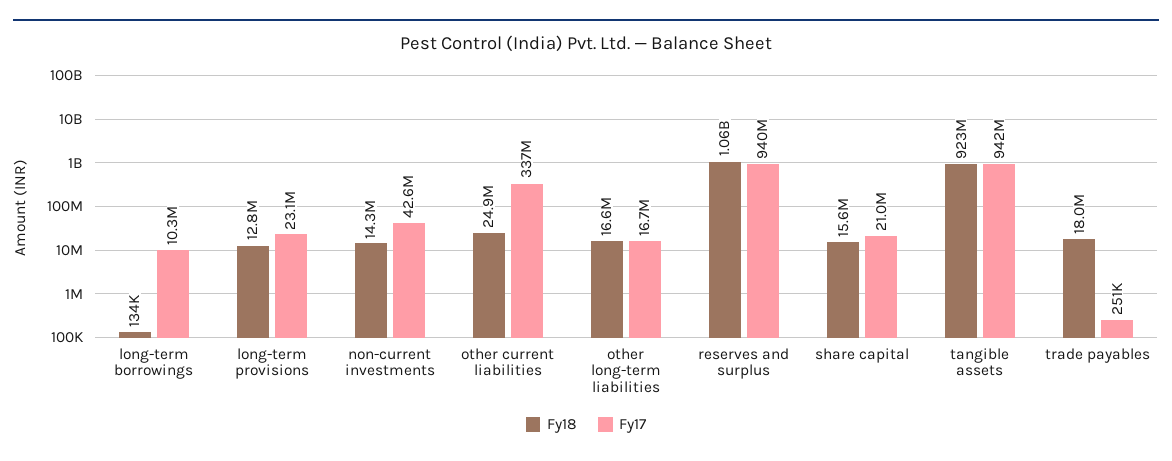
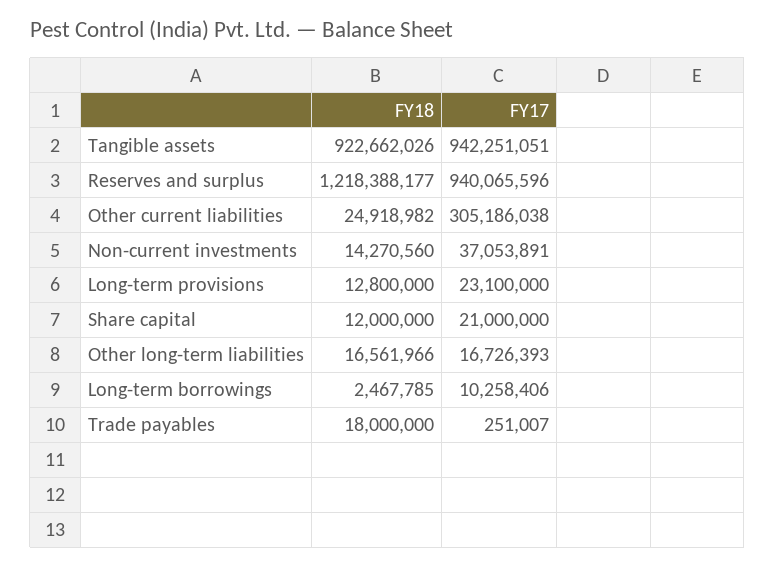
  {
    "Fy18": {
-     "long-term borrowings": 134000,
+     "long-term borrowings": 2467785,
      "long-term provisions": 12800000,
      "non-current investments": 14270560,
      "other current liabilities": 24918982,
      "other long-term liabilities": 16561966,
-     "reserves and surplus": 1060000000,
+     "reserves and surplus": 1218388177,
-     "share capital": 15600000,
+     "share capital": 12000000,
      "tangible assets": 922662026,
      "trade payables": 18000000
    },
    "Fy17": {
      "long-term borrowings": 10258406,
      "long-term provisions": 23100000,
-     "non-current investments": 42600000,
+     "non-current investments": 37053891,
-     "other current liabilities": 337000000,
+     "other current liabilities": 305186038,
      "other long-term liabilities": 16726393,
      "reserves and surplus": 940065596,
      "share capital": 21000000,
      "tangible assets": 942251051,
      "trade payables": 251007
    }
  }

